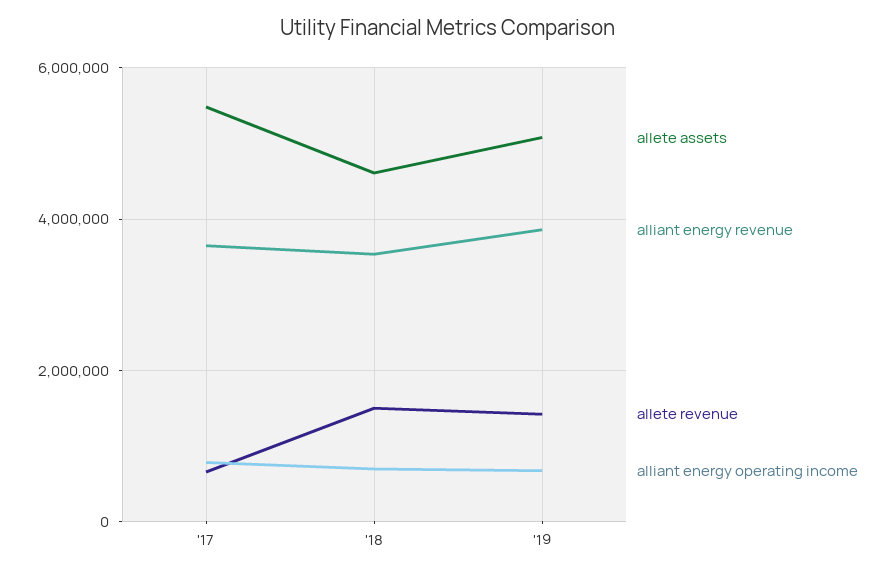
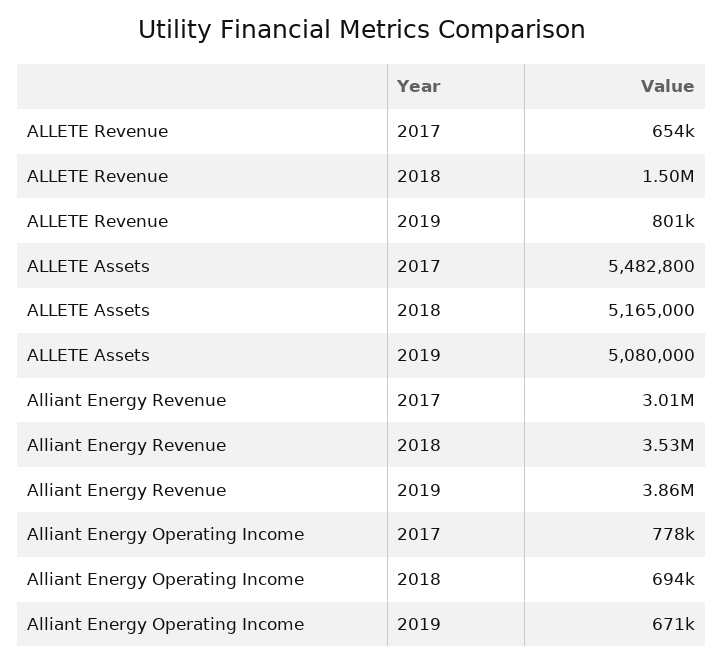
  {
    "allete assets": {
      "'17": 5482800,
-     "'18": 4600000,
+     "'18": 5165000,
      "'19": 5080000
    },
    "alliant energy revenue": {
-     "'17": 3600000,
+     "'17": 3010000,
      "'18": 3530000,
      "'19": 3860000
    },
    "allete revenue": {
      "'17": 654000,
      "'18": 1500000,
-     "'19": 1400000
+     "'19": 801000
    },
    "alliant energy operating income": {
      "'17": 778000,
      "'18": 694000,
      "'19": 671000
    }
  }

